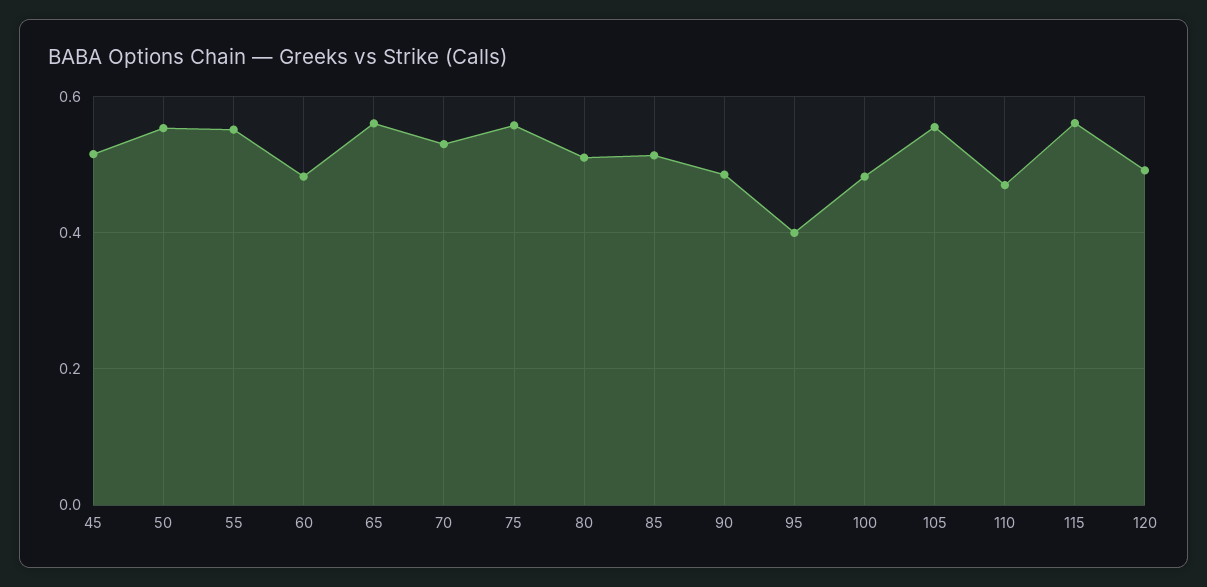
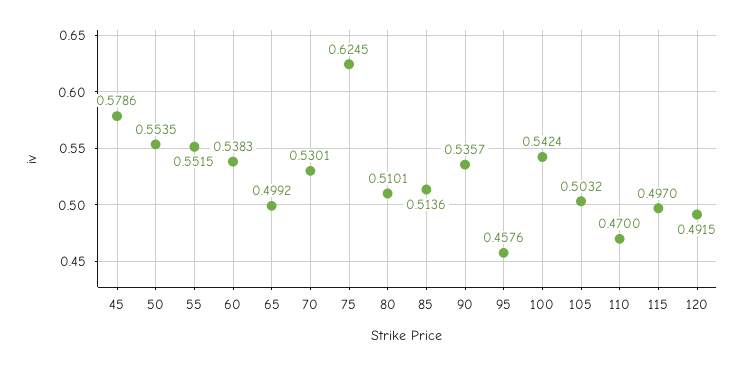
  {
-   "45": 0.52,
+   "45": 0.5786,
    "50": 0.5535,
    "55": 0.5515,
-   "60": 0.48,
+   "60": 0.5383,
-   "65": 0.56,
+   "65": 0.4992,
    "70": 0.5301,
-   "75": 0.56,
+   "75": 0.6245,
    "80": 0.5101,
    "85": 0.5136,
-   "90": 0.48,
+   "90": 0.5357,
-   "95": 0.4,
+   "95": 0.4576,
-   "100": 0.48,
+   "100": 0.5424,
-   "105": 0.56,
+   "105": 0.5032,
    "110": 0.47,
-   "115": 0.56,
+   "115": 0.497,
    "120": 0.4915
  }

